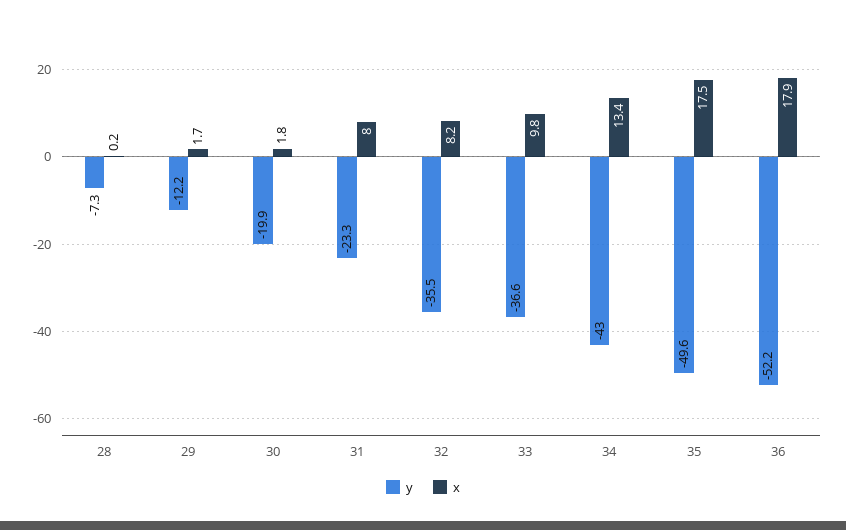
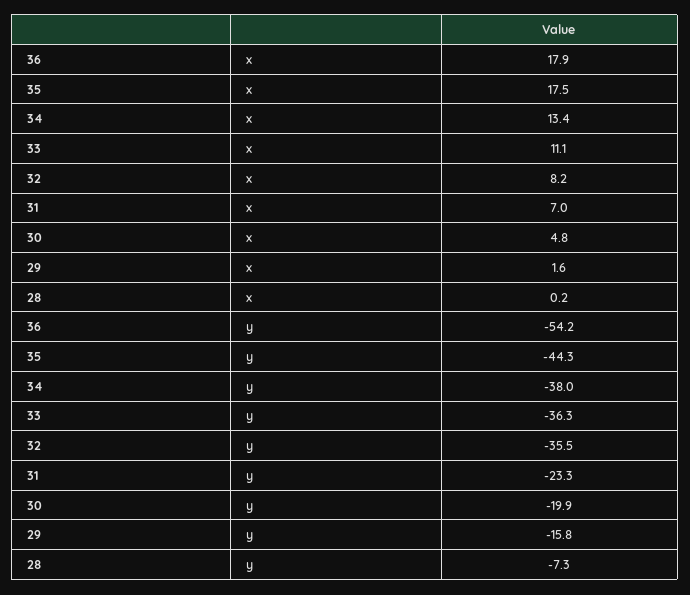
  {
    "y": {
      "28": -7.3,
-     "29": -12.2,
+     "29": -15.8,
      "30": -19.9,
      "31": -23.3,
      "32": -35.5,
-     "33": -36.6,
+     "33": -36.3,
-     "34": -43,
+     "34": -38,
-     "35": -49.6,
+     "35": -44.3,
-     "36": -52.2
+     "36": -54.2
    },
    "x": {
      "28": 0.2,
-     "29": 1.7,
+     "29": 1.6,
-     "30": 1.8,
+     "30": 4.8,
-     "31": 8,
+     "31": 7,
      "32": 8.2,
-     "33": 9.8,
+     "33": 11.1,
      "34": 13.4,
      "35": 17.5,
      "36": 17.9
    }
  }

